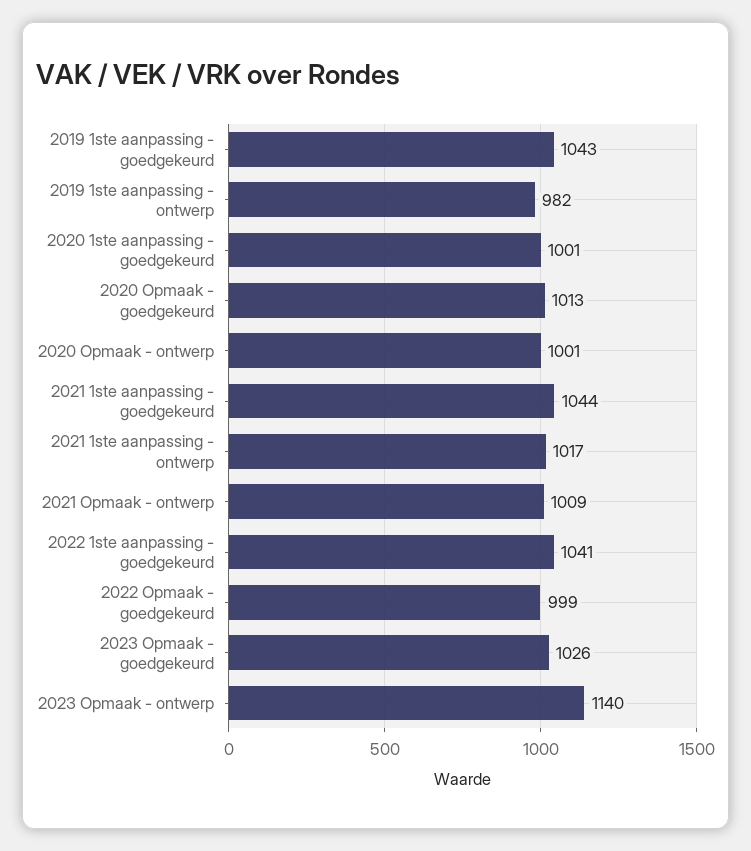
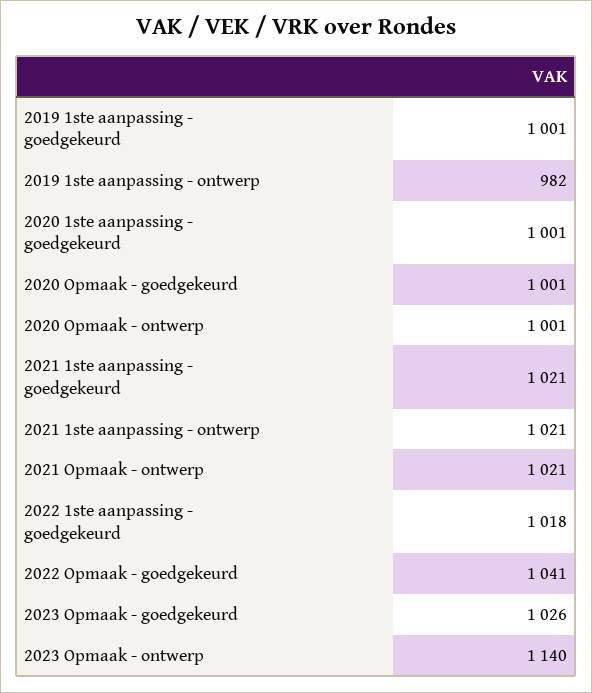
  {
-   "2019 1ste aanpassing - goedgekeurd": 1043,
+   "2019 1ste aanpassing - goedgekeurd": 1001,
    "2019 1ste aanpassing - ontwerp": 982,
    "2020 1ste aanpassing - goedgekeurd": 1001,
-   "2020 Opmaak - goedgekeurd": 1013,
+   "2020 Opmaak - goedgekeurd": 1001,
    "2020 Opmaak - ontwerp": 1001,
-   "2021 1ste aanpassing - goedgekeurd": 1044,
+   "2021 1ste aanpassing - goedgekeurd": 1021,
-   "2021 1ste aanpassing - ontwerp": 1017,
+   "2021 1ste aanpassing - ontwerp": 1021,
-   "2021 Opmaak - ontwerp": 1009,
+   "2021 Opmaak - ontwerp": 1021,
-   "2022 1ste aanpassing - goedgekeurd": 1041,
+   "2022 1ste aanpassing - goedgekeurd": 1018,
-   "2022 Opmaak - goedgekeurd": 999,
+   "2022 Opmaak - goedgekeurd": 1041,
    "2023 Opmaak - goedgekeurd": 1026,
    "2023 Opmaak - ontwerp": 1140
  }

